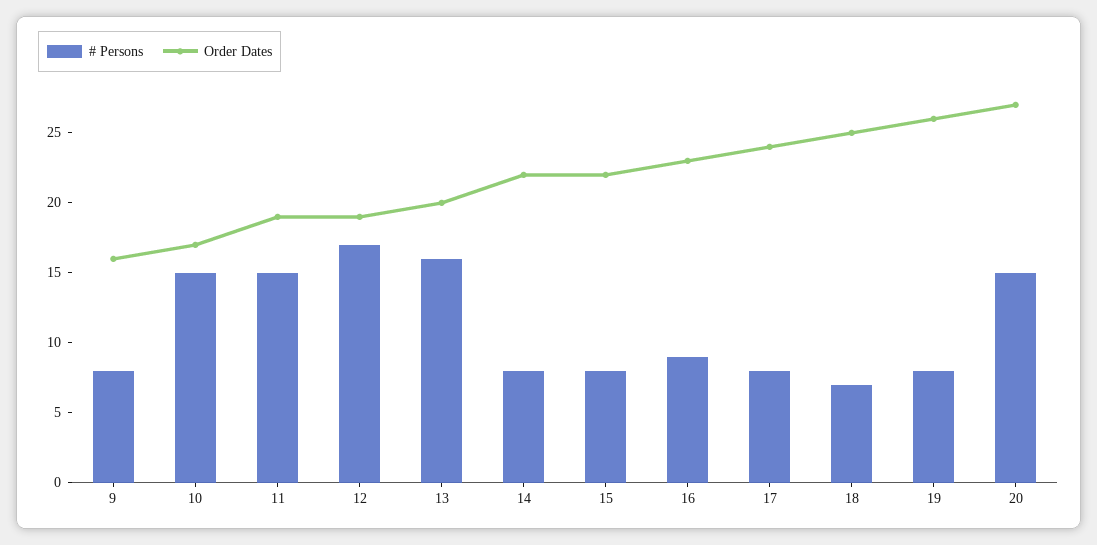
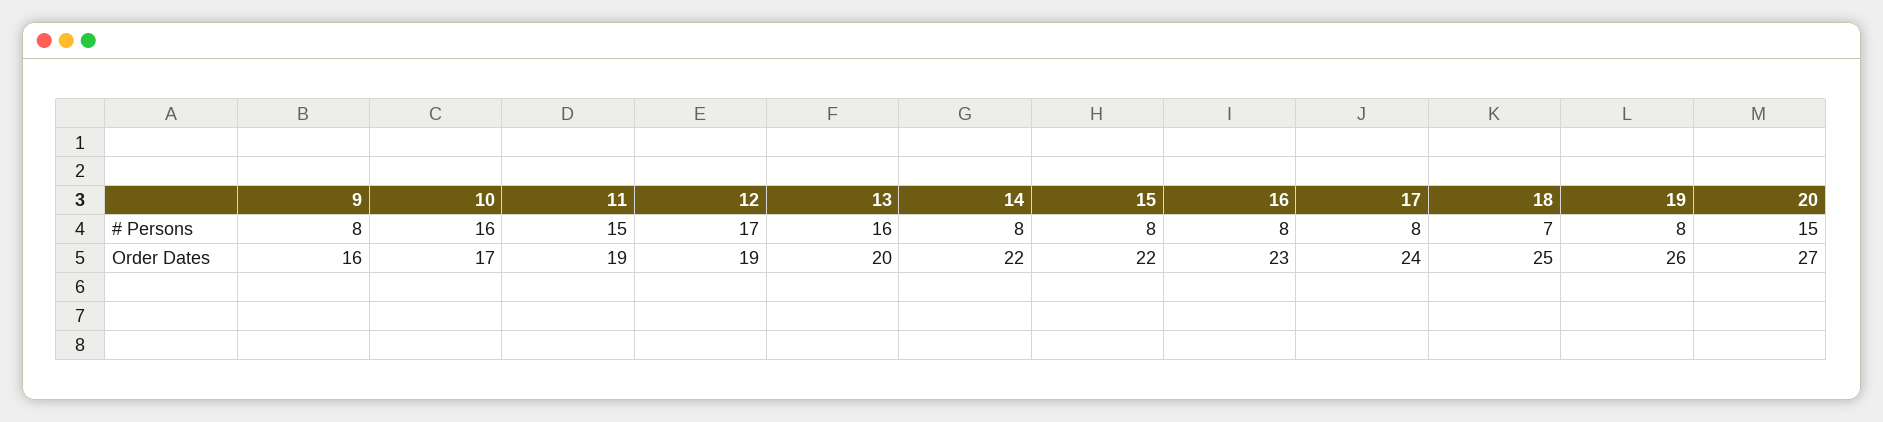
  {
    "# Persons": {
      "9": 8,
-     "10": 15,
+     "10": 16,
      "11": 15,
      "12": 17,
      "13": 16,
      "14": 8,
      "15": 8,
-     "16": 9,
+     "16": 8,
      "17": 8,
      "18": 7,
      "19": 8,
      "20": 15
    },
    "Order Dates": {
      "9": 16,
      "10": 17,
      "11": 19,
      "12": 19,
      "13": 20,
      "14": 22,
      "15": 22,
      "16": 23,
      "17": 24,
      "18": 25,
      "19": 26,
      "20": 27
    }
  }

